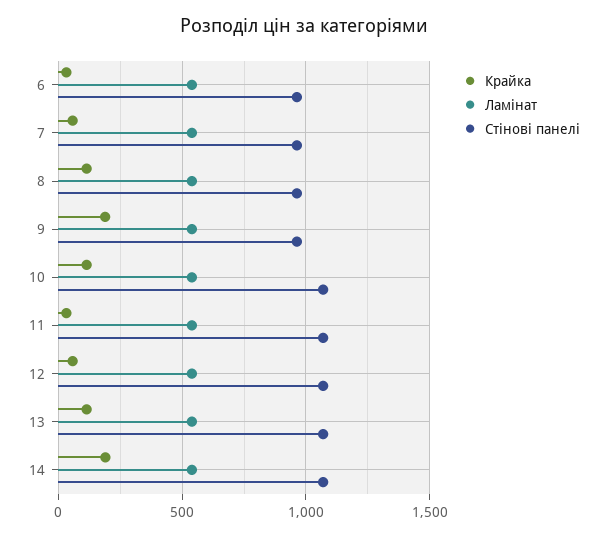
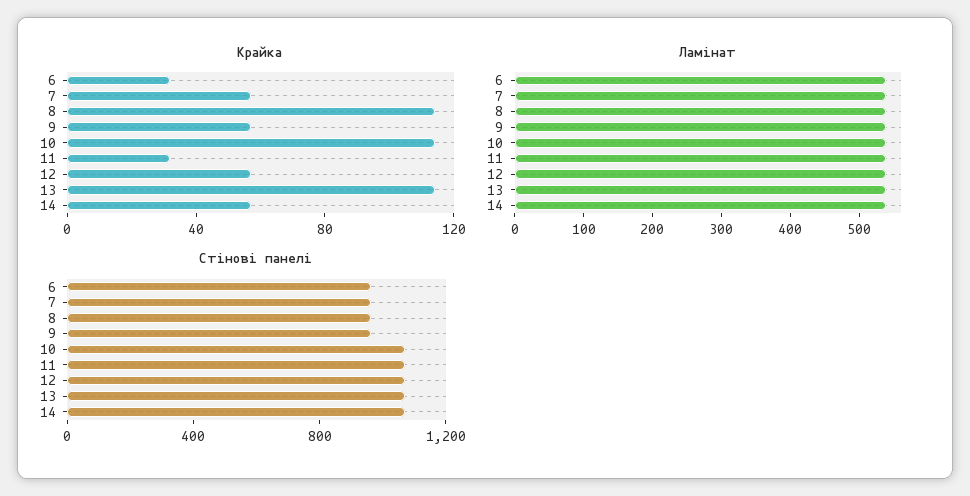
  {
    "Крайка": {
      "6": 30,
      "7": 60,
      "8": 110,
-     "9": 200,
+     "9": 60,
      "10": 110,
      "11": 30,
      "12": 60,
      "13": 110,
-     "14": 200
+     "14": 60
    },
    "Ламінат": {
      "6": 540,
      "7": 540,
      "8": 540,
      "9": 540,
      "10": 540,
      "11": 540,
      "12": 540,
      "13": 540,
      "14": 540
    },
    "Стінові панелі": {
      "6": 950,
      "7": 950,
      "8": 950,
      "9": 950,
      "10": 1050,
      "11": 1050,
      "12": 1050,
      "13": 1050,
      "14": 1050
    }
  }

